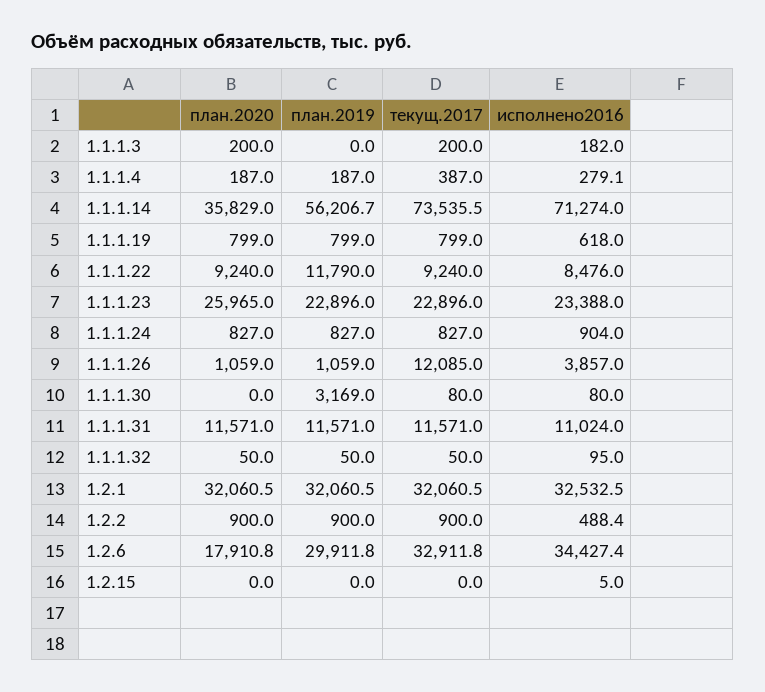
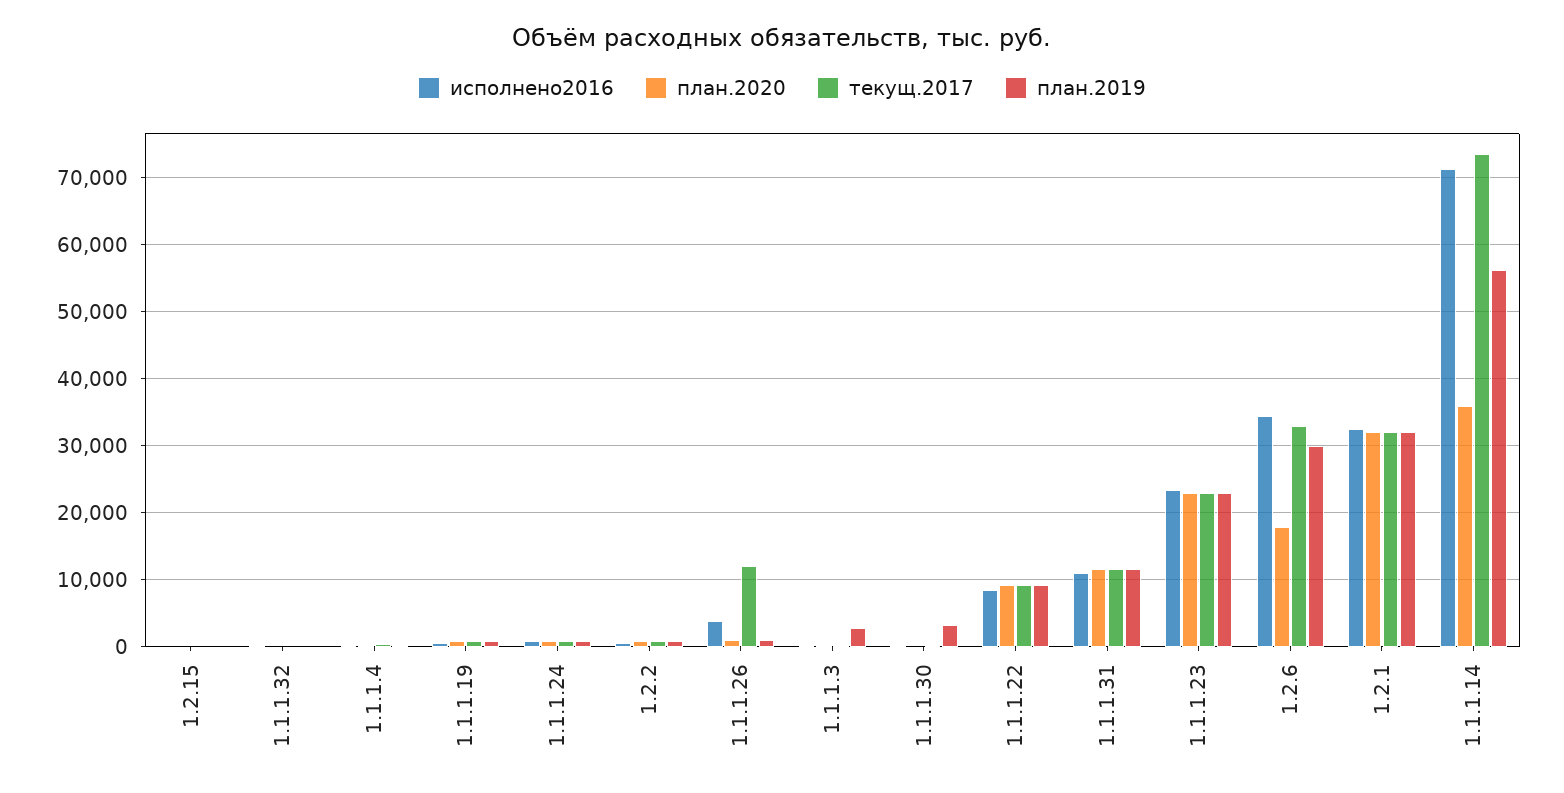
  {
    "план.2020": {
      "1.1.1.3": 200,
      "1.1.1.4": 187,
      "1.1.1.14": 35829,
      "1.1.1.19": 799,
      "1.1.1.22": 9240,
-     "1.1.1.23": 25965,
+     "1.1.1.23": 23000,
      "1.1.1.24": 827,
      "1.1.1.26": 1059,
      "1.1.1.30": 0,
      "1.1.1.31": 11571,
      "1.1.1.32": 50,
      "1.2.1": 32060.5,
      "1.2.2": 900,
      "1.2.6": 17910.8,
      "1.2.15": 0
    },
    "план.2019": {
-     "1.1.1.3": 0,
+     "1.1.1.3": 3000,
      "1.1.1.4": 187,
      "1.1.1.14": 56206.7,
      "1.1.1.19": 799,
-     "1.1.1.22": 11790,
+     "1.1.1.22": 9000,
      "1.1.1.23": 22896,
      "1.1.1.24": 827,
      "1.1.1.26": 1059,
      "1.1.1.30": 3169,
      "1.1.1.31": 11571,
      "1.1.1.32": 50,
      "1.2.1": 32060.5,
      "1.2.2": 900,
      "1.2.6": 29911.8,
      "1.2.15": 0
    },
    "текущ.2017": {
      "1.1.1.3": 200,
      "1.1.1.4": 387,
      "1.1.1.14": 73535.5,
      "1.1.1.19": 799,
      "1.1.1.22": 9240,
      "1.1.1.23": 22896,
      "1.1.1.24": 827,
      "1.1.1.26": 12085,
      "1.1.1.30": 80,
      "1.1.1.31": 11571,
      "1.1.1.32": 50,
      "1.2.1": 32060.5,
      "1.2.2": 900,
      "1.2.6": 32911.8,
      "1.2.15": 0
    },
    "исполнено2016": {
      "1.1.1.3": 182,
      "1.1.1.4": 279.1,
      "1.1.1.14": 71274,
      "1.1.1.19": 618,
      "1.1.1.22": 8476,
      "1.1.1.23": 23388,
      "1.1.1.24": 904,
      "1.1.1.26": 3857,
      "1.1.1.30": 80,
      "1.1.1.31": 11024,
      "1.1.1.32": 95,
      "1.2.1": 32532.5,
      "1.2.2": 488.4,
      "1.2.6": 34427.4,
      "1.2.15": 5
    }
  }

